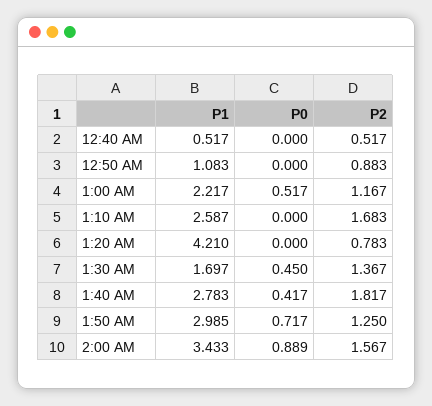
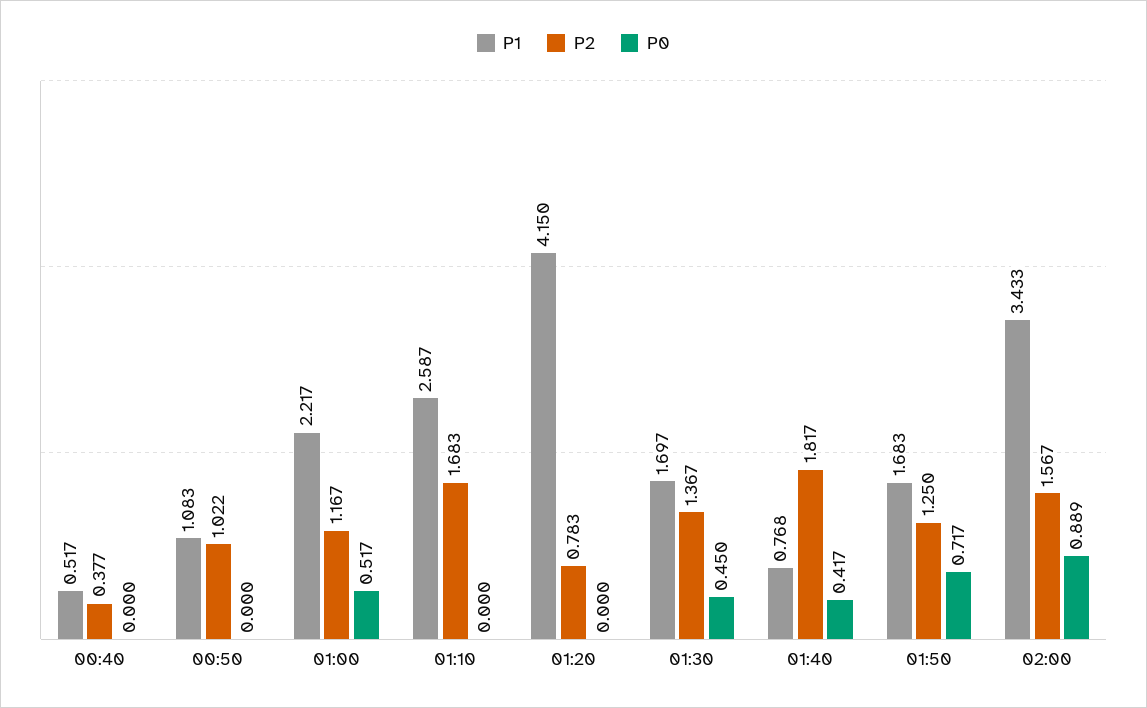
  {
    "P1": {
      "12:40 AM": 0.517,
      "12:50 AM": 1.083,
      "1:00 AM": 2.217,
      "1:10 AM": 2.587,
-     "1:20 AM": 4.21,
+     "1:20 AM": 4.15,
      "1:30 AM": 1.697,
-     "1:40 AM": 2.783,
+     "1:40 AM": 0.768,
-     "1:50 AM": 2.985,
+     "1:50 AM": 1.683,
      "2:00 AM": 3.433
    },
    "P0": {
      "12:40 AM": 0,
      "12:50 AM": 0,
      "1:00 AM": 0.517,
      "1:10 AM": 0,
      "1:20 AM": 0,
      "1:30 AM": 0.45,
      "1:40 AM": 0.417,
      "1:50 AM": 0.717,
      "2:00 AM": 0.889
    },
    "P2": {
-     "12:40 AM": 0.517,
+     "12:40 AM": 0.377,
-     "12:50 AM": 0.883,
+     "12:50 AM": 1.022,
      "1:00 AM": 1.167,
      "1:10 AM": 1.683,
      "1:20 AM": 0.783,
      "1:30 AM": 1.367,
      "1:40 AM": 1.817,
      "1:50 AM": 1.25,
      "2:00 AM": 1.567
    }
  }

